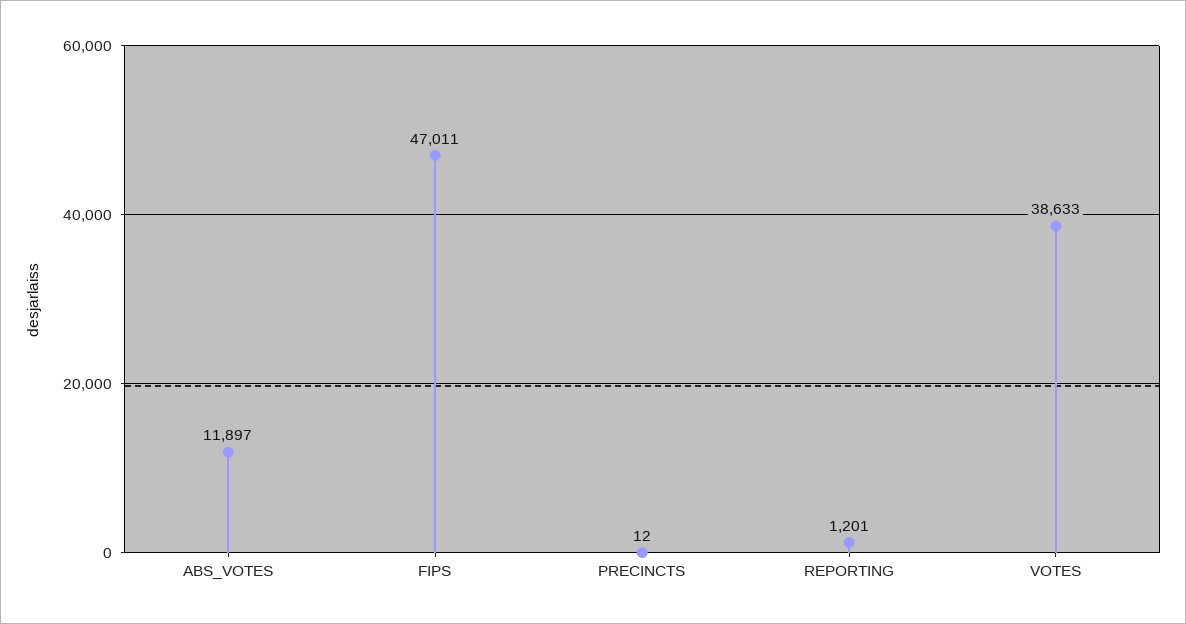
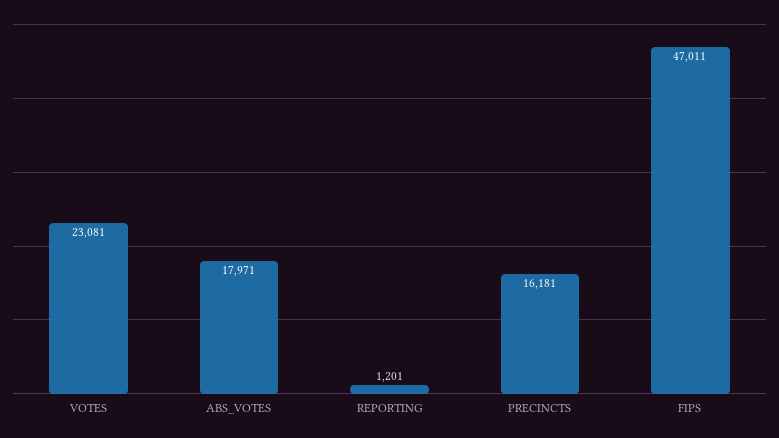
  {
-   "ABS_VOTES": 11897,
+   "ABS_VOTES": 17971,
    "FIPS": 47011,
-   "PRECINCTS": 12,
+   "PRECINCTS": 16181,
    "REPORTING": 1201,
-   "VOTES": 38633
+   "VOTES": 23081
  }

